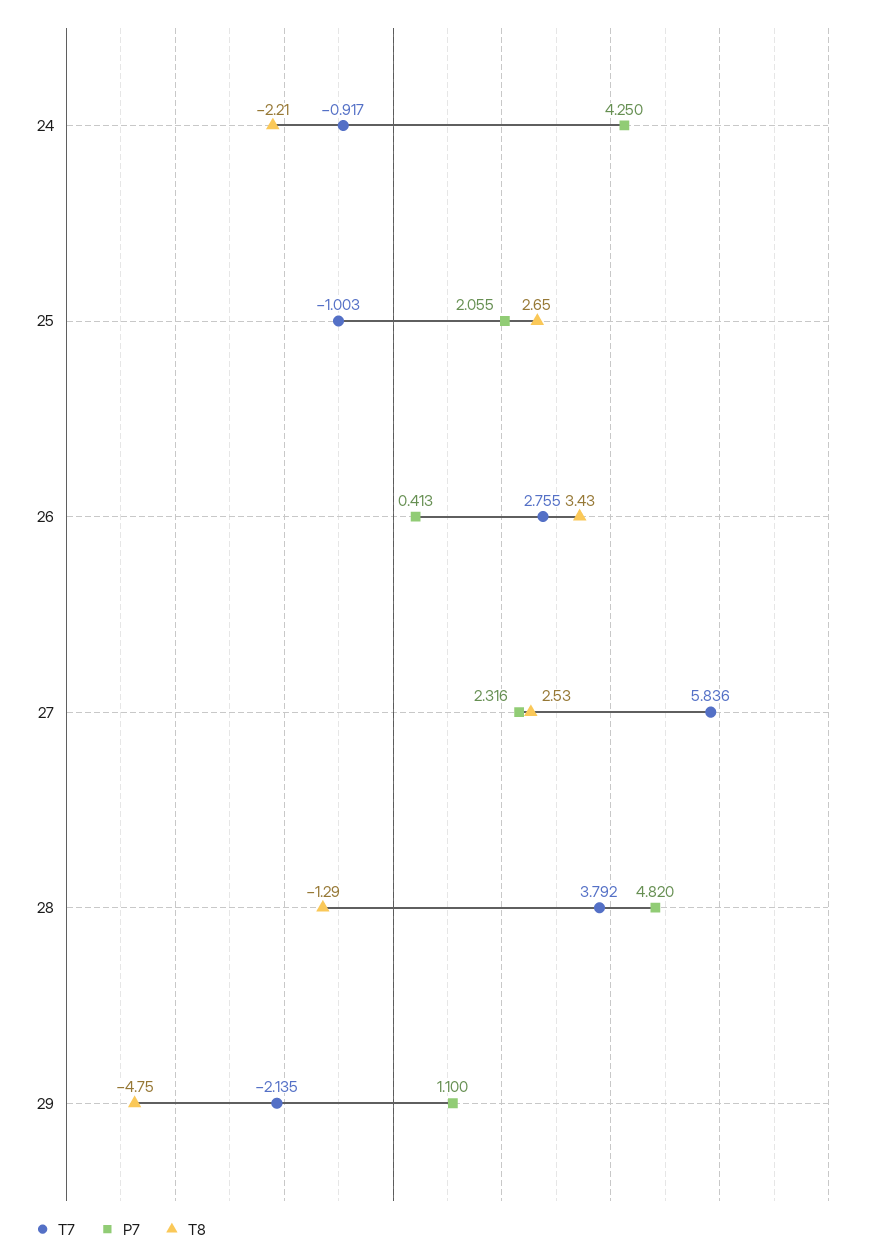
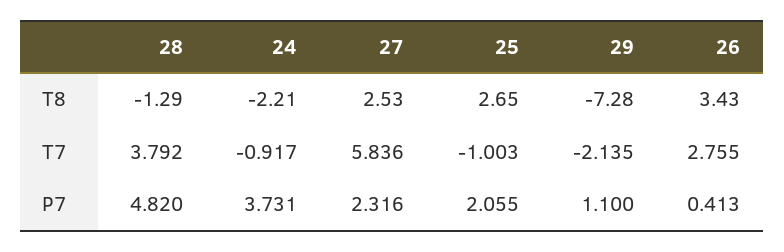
  {
    "T7": {
      "24": -0.917,
      "25": -1.003,
      "26": 2.755,
      "27": 5.836,
      "28": 3.792,
      "29": -2.135
    },
    "P7": {
-     "24": 4.25,
+     "24": 3.731,
      "25": 2.055,
      "26": 0.413,
      "27": 2.316,
      "28": 4.82,
      "29": 1.1
    },
    "T8": {
      "24": -2.21,
      "25": 2.65,
      "26": 3.43,
      "27": 2.53,
      "28": -1.29,
-     "29": -4.75
+     "29": -7.28
    }
  }

